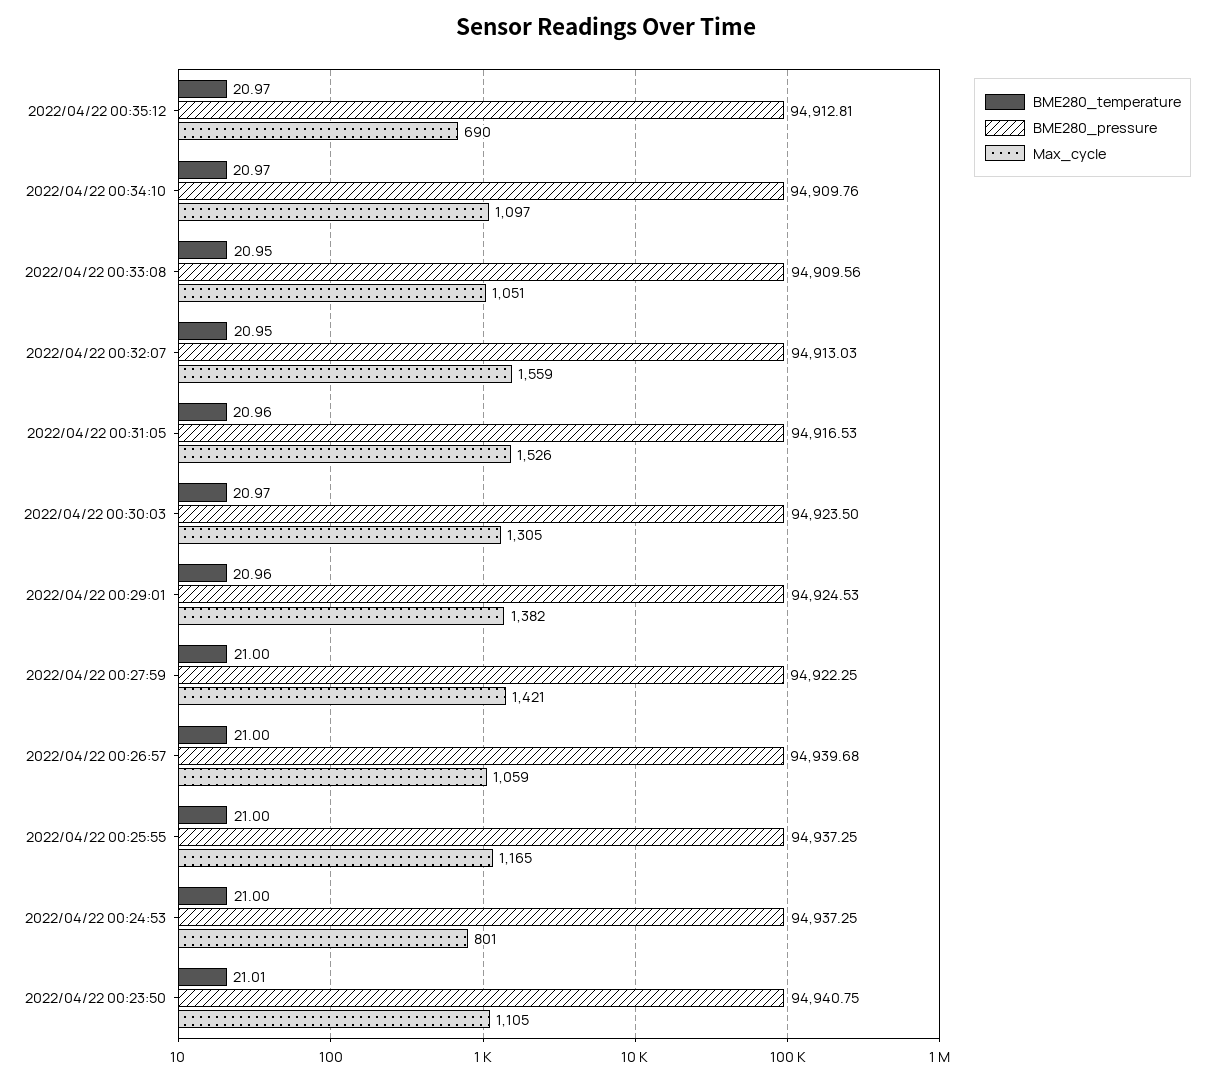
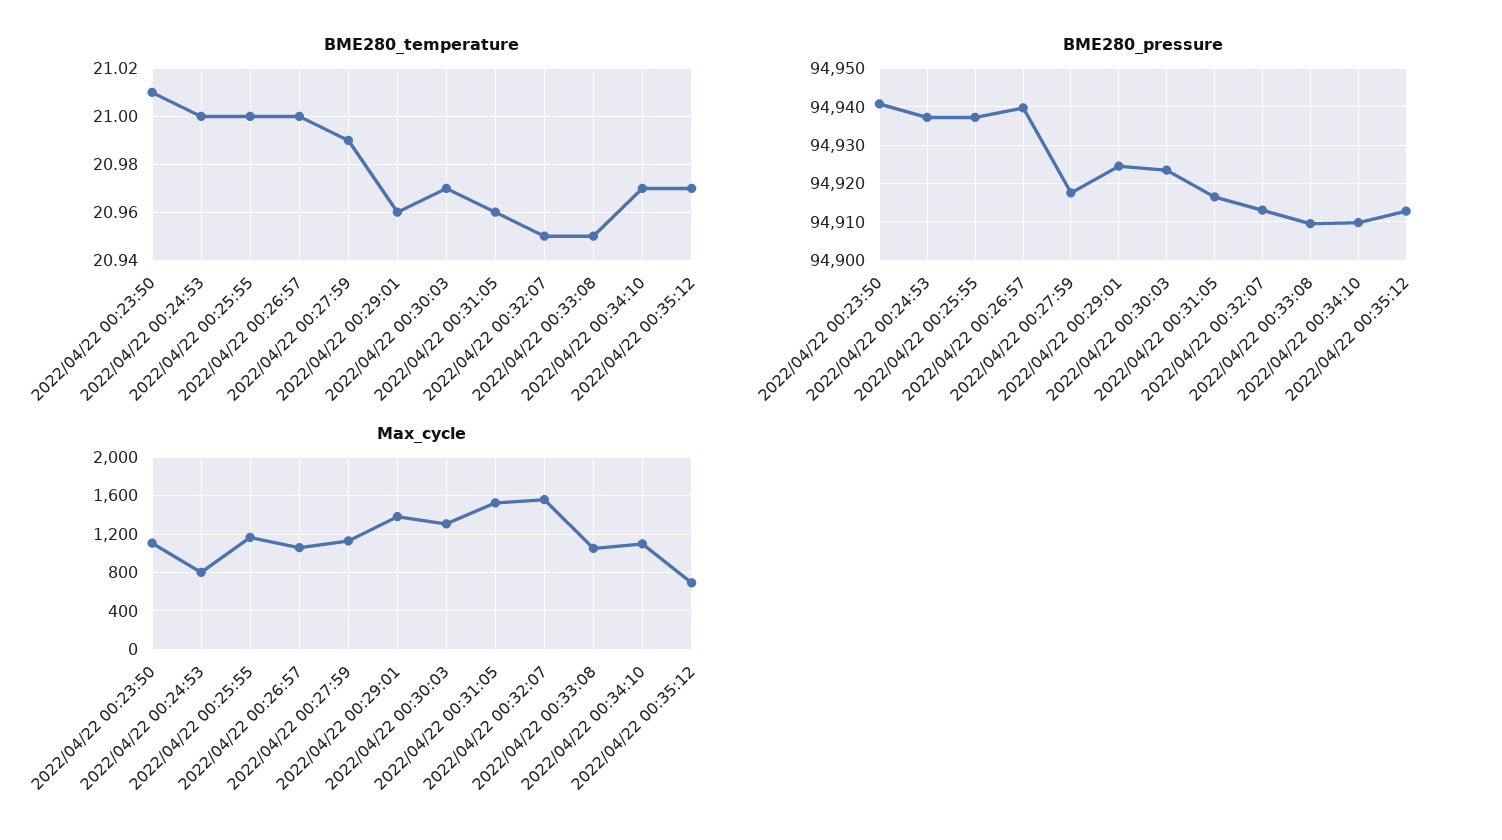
  {
    "BME280_temperature": {
      "2022/04/22 00:35:12": 20.97,
      "2022/04/22 00:34:10": 20.97,
      "2022/04/22 00:33:08": 20.95,
      "2022/04/22 00:32:07": 20.95,
      "2022/04/22 00:31:05": 20.96,
      "2022/04/22 00:30:03": 20.97,
      "2022/04/22 00:29:01": 20.96,
-     "2022/04/22 00:27:59": 21,
+     "2022/04/22 00:27:59": 20.99,
      "2022/04/22 00:26:57": 21,
      "2022/04/22 00:25:55": 21,
      "2022/04/22 00:24:53": 21,
      "2022/04/22 00:23:50": 21.01
    },
    "BME280_pressure": {
      "2022/04/22 00:35:12": 94912.81,
      "2022/04/22 00:34:10": 94909.76,
      "2022/04/22 00:33:08": 94909.56,
      "2022/04/22 00:32:07": 94913.03,
      "2022/04/22 00:31:05": 94916.53,
      "2022/04/22 00:30:03": 94923.5,
      "2022/04/22 00:29:01": 94924.53,
-     "2022/04/22 00:27:59": 94922.25,
+     "2022/04/22 00:27:59": 94918,
      "2022/04/22 00:26:57": 94939.68,
      "2022/04/22 00:25:55": 94937.25,
      "2022/04/22 00:24:53": 94937.25,
      "2022/04/22 00:23:50": 94940.75
    },
    "Max_cycle": {
      "2022/04/22 00:35:12": 690,
      "2022/04/22 00:34:10": 1097,
      "2022/04/22 00:33:08": 1051,
      "2022/04/22 00:32:07": 1559,
      "2022/04/22 00:31:05": 1526,
      "2022/04/22 00:30:03": 1305,
      "2022/04/22 00:29:01": 1382,
-     "2022/04/22 00:27:59": 1421,
+     "2022/04/22 00:27:59": 1100,
      "2022/04/22 00:26:57": 1059,
      "2022/04/22 00:25:55": 1165,
      "2022/04/22 00:24:53": 801,
      "2022/04/22 00:23:50": 1105
    }
  }

